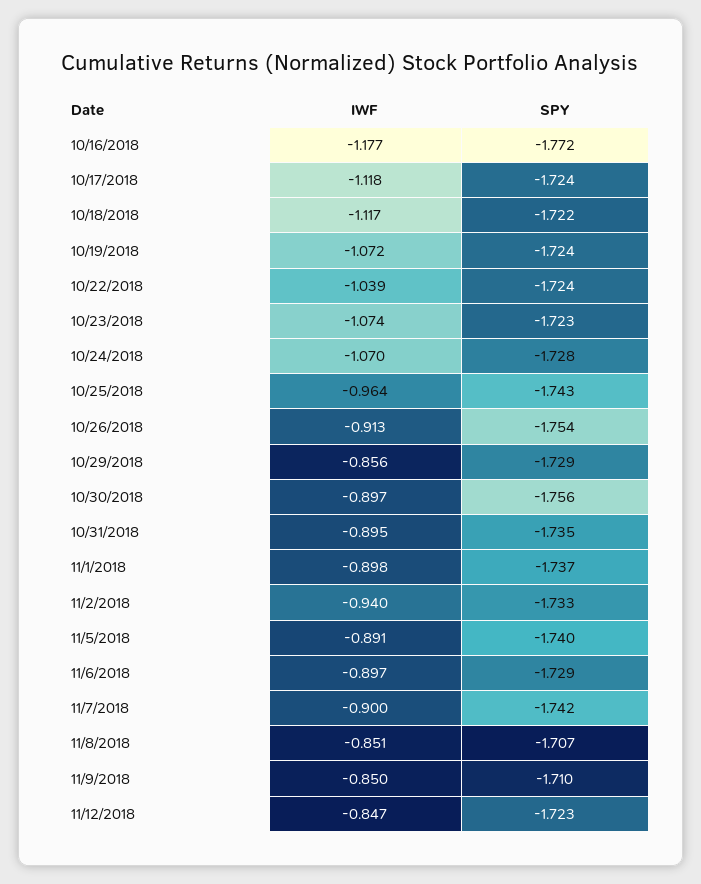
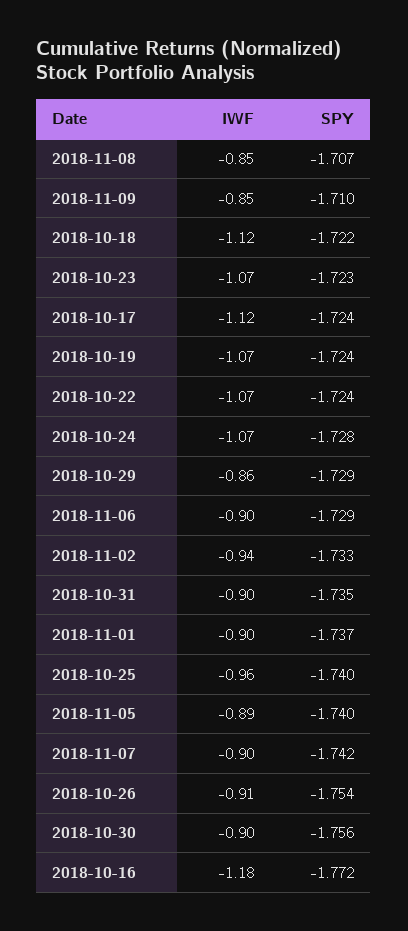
  {
    "IWF": {
      "10/16/2018": -1.177,
      "10/17/2018": -1.118,
      "10/18/2018": -1.117,
      "10/19/2018": -1.072,
-     "10/22/2018": -1.039,
+     "10/22/2018": -1.07,
      "10/23/2018": -1.074,
      "10/24/2018": -1.07,
      "10/25/2018": -0.964,
      "10/26/2018": -0.913,
      "10/29/2018": -0.856,
      "10/30/2018": -0.897,
      "10/31/2018": -0.895,
      "11/1/2018": -0.898,
      "11/2/2018": -0.94,
      "11/5/2018": -0.891,
      "11/6/2018": -0.897,
      "11/7/2018": -0.9,
      "11/8/2018": -0.851,
-     "11/9/2018": -0.85,
+     "11/9/2018": -0.85
-     "11/12/2018": -0.847
    },
    "SPY": {
      "10/16/2018": -1.772,
      "10/17/2018": -1.724,
      "10/18/2018": -1.722,
      "10/19/2018": -1.724,
      "10/22/2018": -1.724,
      "10/23/2018": -1.723,
      "10/24/2018": -1.728,
-     "10/25/2018": -1.743,
+     "10/25/2018": -1.74,
      "10/26/2018": -1.754,
      "10/29/2018": -1.729,
      "10/30/2018": -1.756,
      "10/31/2018": -1.735,
      "11/1/2018": -1.737,
      "11/2/2018": -1.733,
      "11/5/2018": -1.74,
      "11/6/2018": -1.729,
      "11/7/2018": -1.742,
      "11/8/2018": -1.707,
-     "11/9/2018": -1.71,
+     "11/9/2018": -1.71
-     "11/12/2018": -1.723
    }
  }

